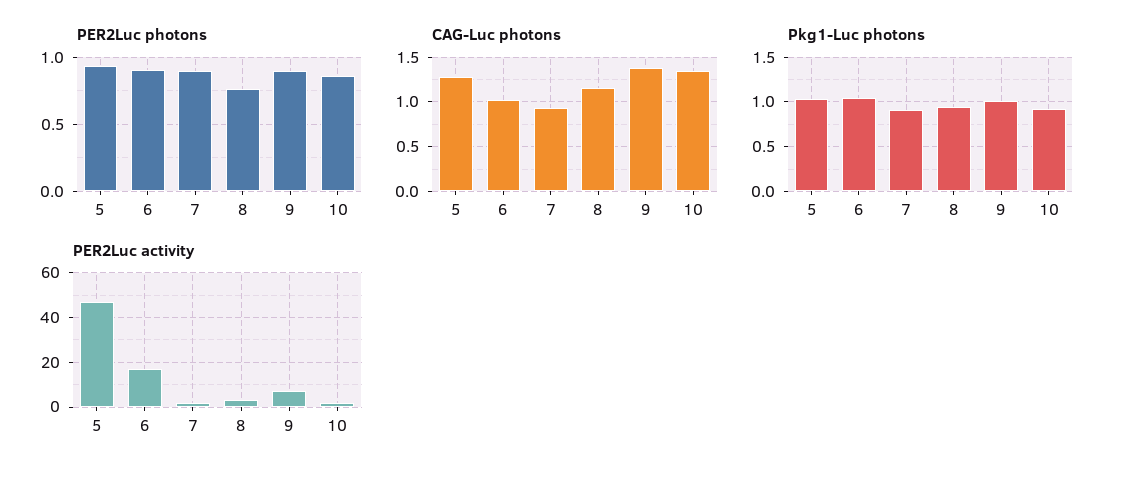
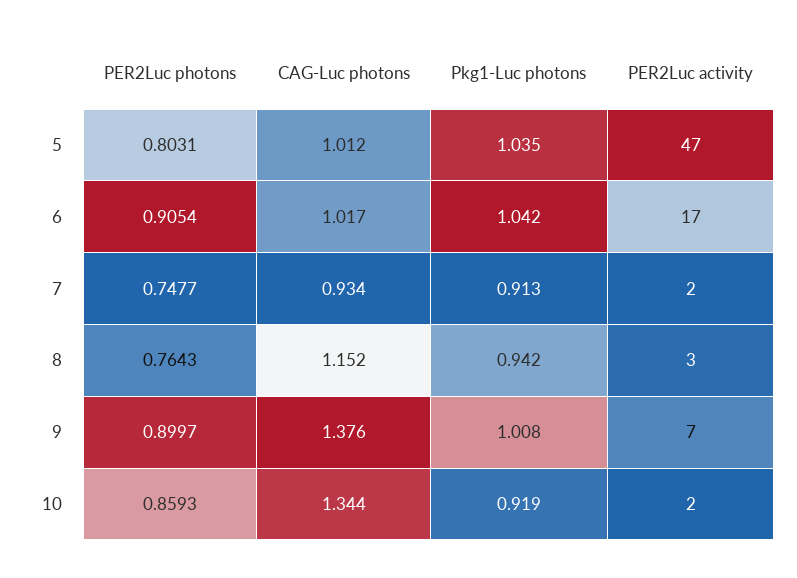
  {
    "PER2Luc photons": {
-     "5": 0.95,
+     "5": 0.8031,
      "6": 0.9054,
-     "7": 0.9,
+     "7": 0.7477,
      "8": 0.7643,
      "9": 0.8997,
      "10": 0.8593
    },
    "CAG-Luc photons": {
-     "5": 1.3,
+     "5": 1.012,
      "6": 1.017,
      "7": 0.934,
      "8": 1.152,
      "9": 1.376,
      "10": 1.344
    },
    "Pkg1-Luc photons": {
      "5": 1.035,
      "6": 1.042,
      "7": 0.913,
      "8": 0.942,
      "9": 1.008,
      "10": 0.919
    },
    "PER2Luc activity": {
      "5": 47,
      "6": 17,
      "7": 2,
      "8": 3,
      "9": 7,
      "10": 2
    }
  }

